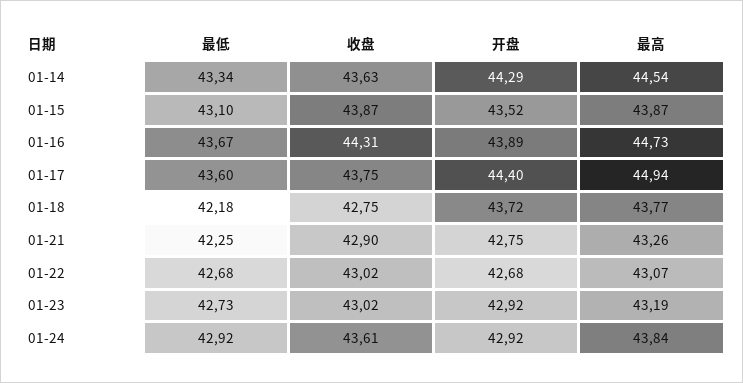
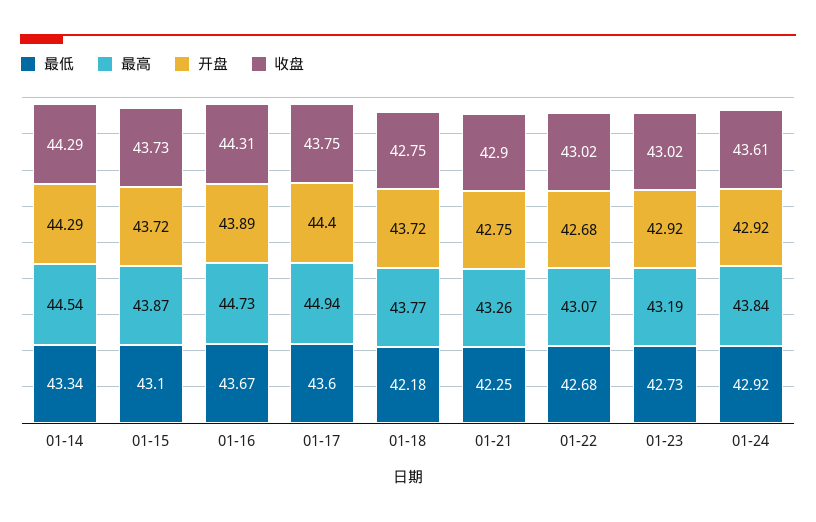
  {
    "最低": {
      "01-14": 43.34,
      "01-15": 43.1,
      "01-16": 43.67,
      "01-17": 43.6,
      "01-18": 42.18,
      "01-21": 42.25,
      "01-22": 42.68,
      "01-23": 42.73,
      "01-24": 42.92
    },
    "收盘": {
-     "01-14": 43.63,
+     "01-14": 44.29,
-     "01-15": 43.87,
+     "01-15": 43.73,
      "01-16": 44.31,
      "01-17": 43.75,
      "01-18": 42.75,
      "01-21": 42.9,
      "01-22": 43.02,
      "01-23": 43.02,
      "01-24": 43.61
    },
    "开盘": {
      "01-14": 44.29,
-     "01-15": 43.52,
+     "01-15": 43.72,
      "01-16": 43.89,
      "01-17": 44.4,
      "01-18": 43.72,
      "01-21": 42.75,
      "01-22": 42.68,
      "01-23": 42.92,
      "01-24": 42.92
    },
    "最高": {
      "01-14": 44.54,
      "01-15": 43.87,
      "01-16": 44.73,
      "01-17": 44.94,
      "01-18": 43.77,
      "01-21": 43.26,
      "01-22": 43.07,
      "01-23": 43.19,
      "01-24": 43.84
    }
  }

